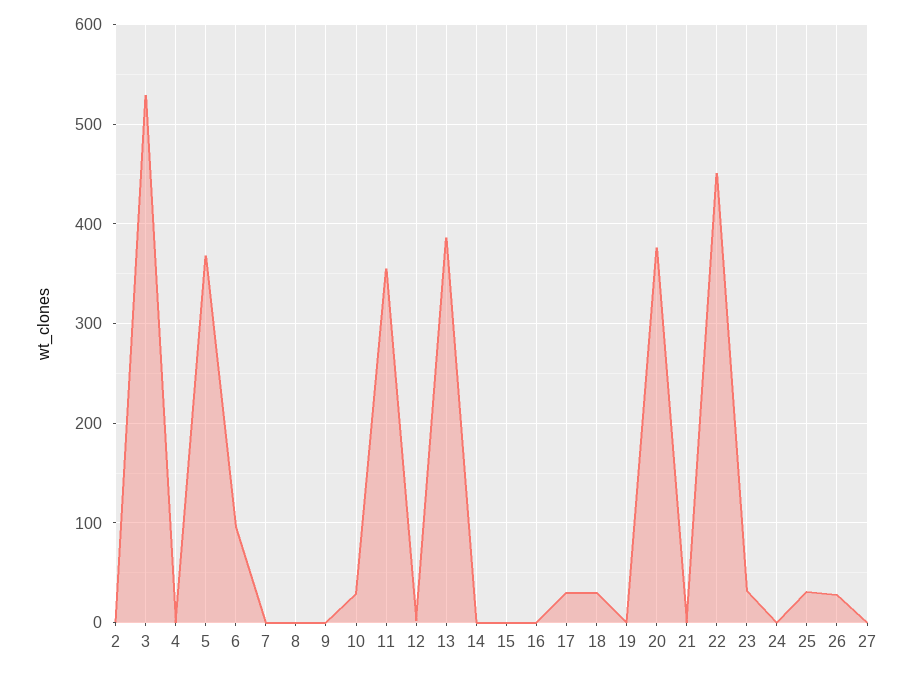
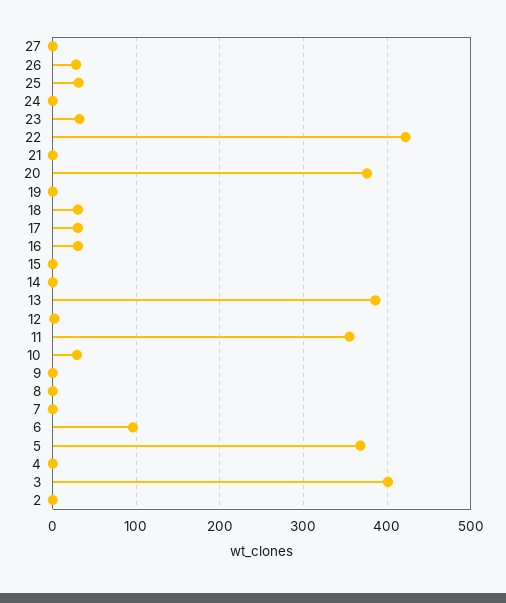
  {
    "2": 0,
-   "3": 530,
+   "3": 400,
    "4": 0,
    "5": 370,
    "6": 100,
    "7": 0,
    "8": 0,
    "9": 0,
    "10": 30,
    "11": 360,
    "12": 0,
    "13": 390,
    "14": 0,
    "15": 0,
-   "16": 0,
+   "16": 30,
    "17": 30,
    "18": 30,
    "19": 0,
    "20": 380,
    "21": 0,
-   "22": 450,
+   "22": 420,
    "23": 30,
    "24": 0,
    "25": 30,
    "26": 30,
    "27": 0
  }

